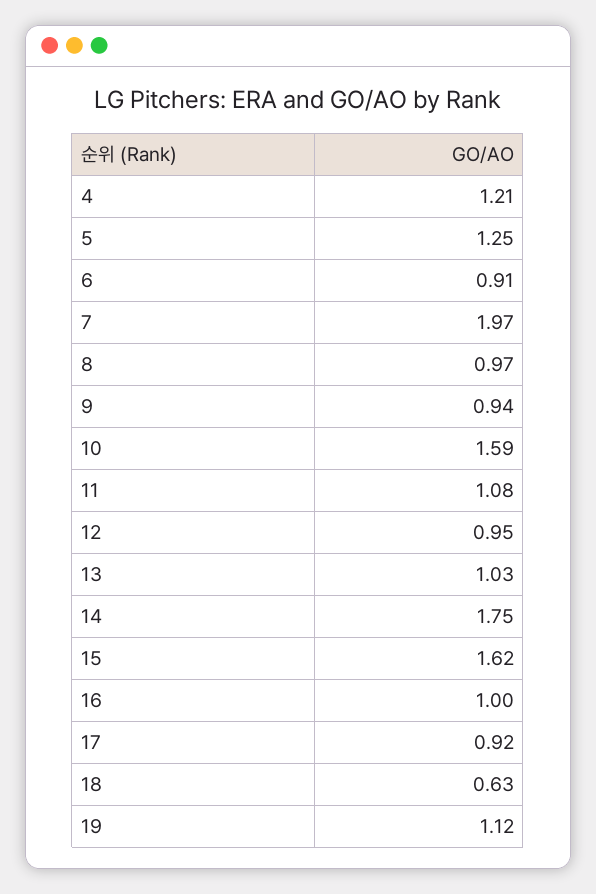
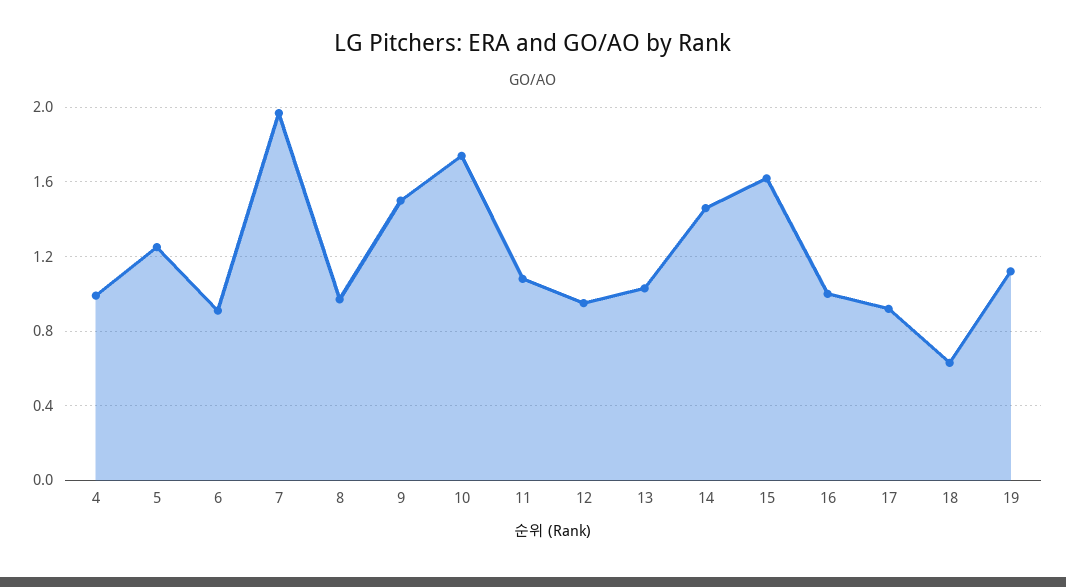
  {
-   "4": 1.21,
+   "4": 1,
    "5": 1.25,
    "6": 0.91,
    "7": 1.97,
    "8": 0.97,
-   "9": 0.94,
+   "9": 1.5,
-   "10": 1.59,
+   "10": 1.75,
    "11": 1.08,
    "12": 0.95,
    "13": 1.03,
-   "14": 1.75,
+   "14": 1.45,
    "15": 1.62,
    "16": 1,
    "17": 0.92,
    "18": 0.63,
    "19": 1.12
  }

